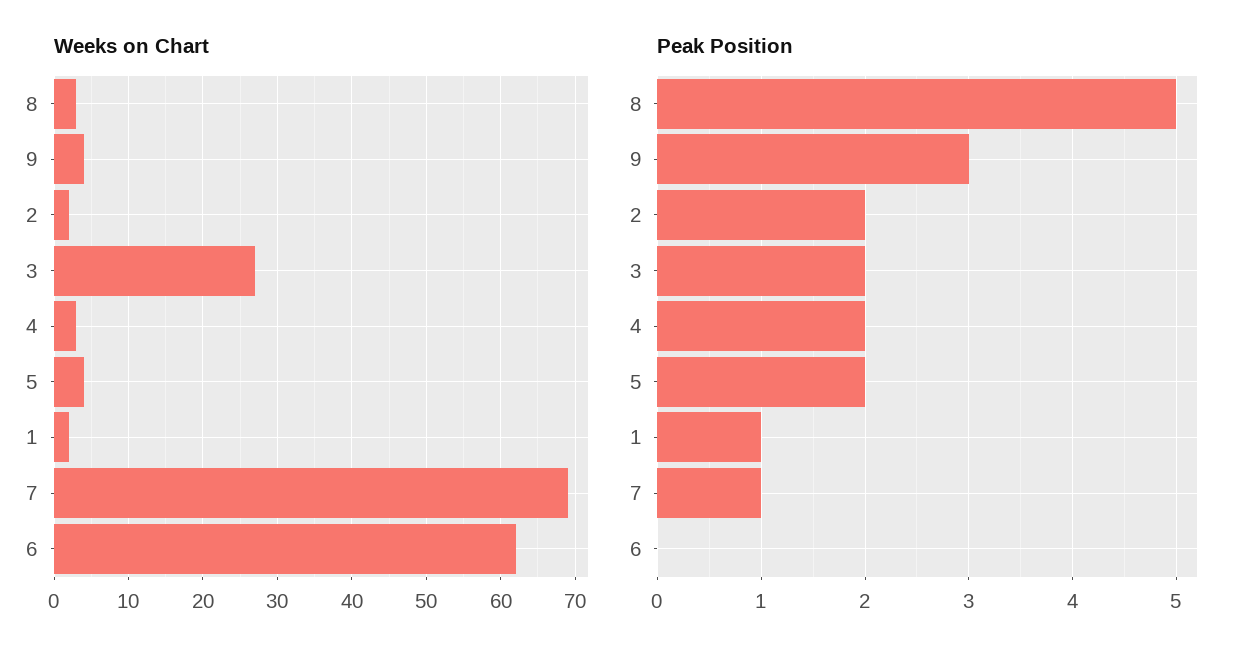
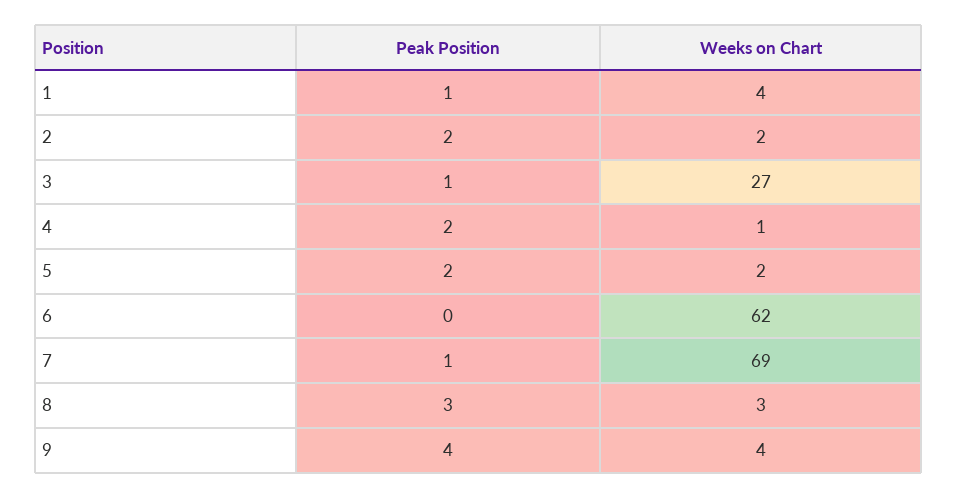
  {
    "Weeks on Chart": {
      "8": 3,
      "9": 4,
      "2": 2,
      "3": 27,
-     "4": 3,
+     "4": 1,
-     "5": 4,
+     "5": 2,
-     "1": 2,
+     "1": 4,
      "7": 69,
      "6": 62
    },
    "Peak Position": {
-     "8": 5,
+     "8": 3,
-     "9": 3,
+     "9": 4,
      "2": 2,
-     "3": 2,
+     "3": 1,
      "4": 2,
      "5": 2,
      "1": 1,
      "7": 1,
      "6": 0
    }
  }

